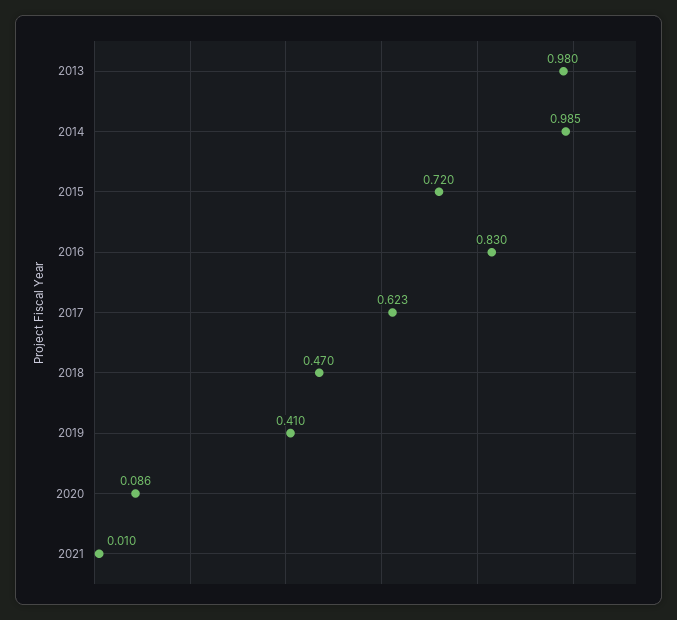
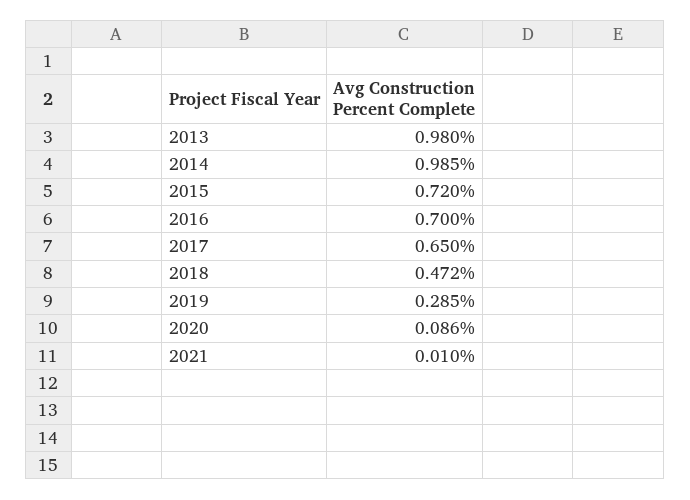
  {
    "2013": 0.98,
    "2014": 0.985,
    "2015": 0.72,
-   "2016": 0.83,
+   "2016": 0.7,
-   "2017": 0.623,
+   "2017": 0.65,
-   "2018": 0.47,
+   "2018": 0.472,
-   "2019": 0.41,
+   "2019": 0.285,
    "2020": 0.086,
    "2021": 0.01
  }

